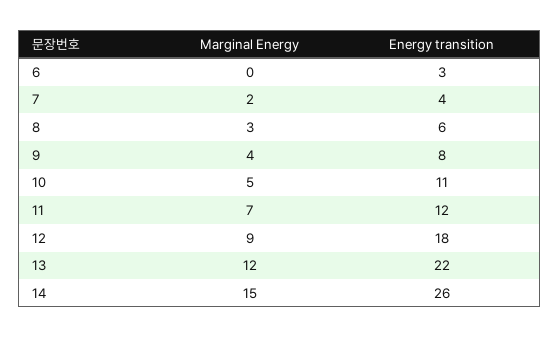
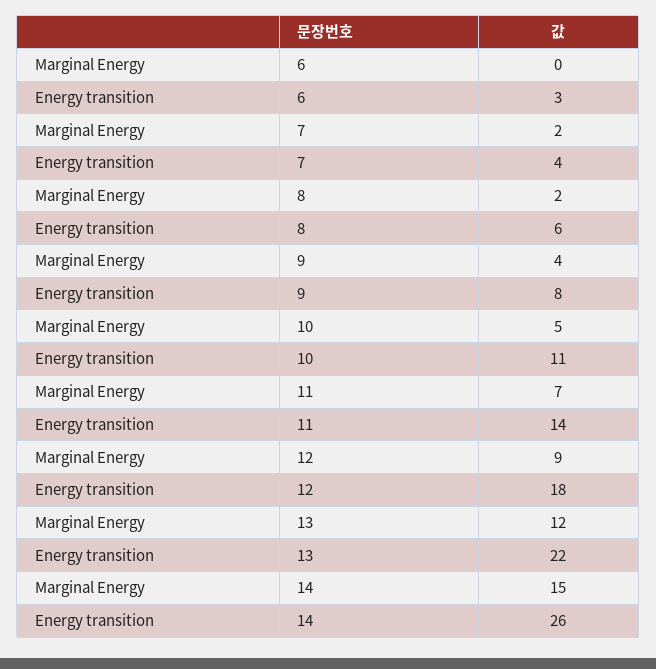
  {
    "Marginal Energy": {
      "6": 0,
      "7": 2,
-     "8": 3,
+     "8": 2,
      "9": 4,
      "10": 5,
      "11": 7,
      "12": 9,
      "13": 12,
      "14": 15
    },
    "Energy transition": {
      "6": 3,
      "7": 4,
      "8": 6,
      "9": 8,
      "10": 11,
-     "11": 12,
+     "11": 14,
      "12": 18,
      "13": 22,
      "14": 26
    }
  }

